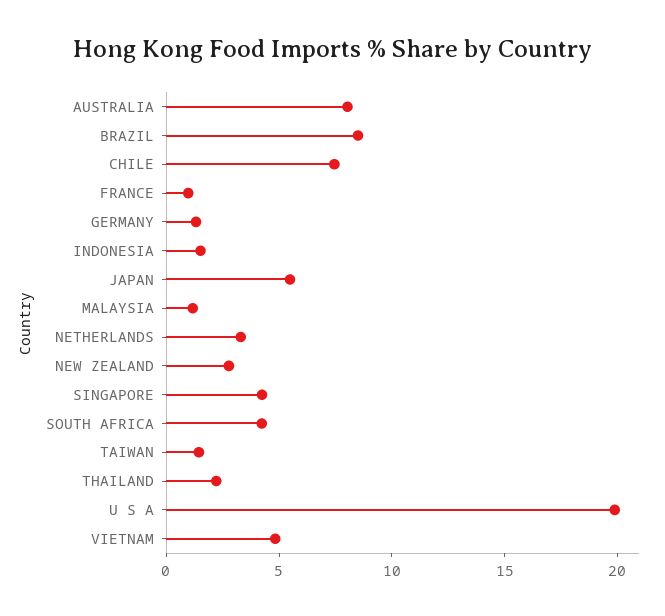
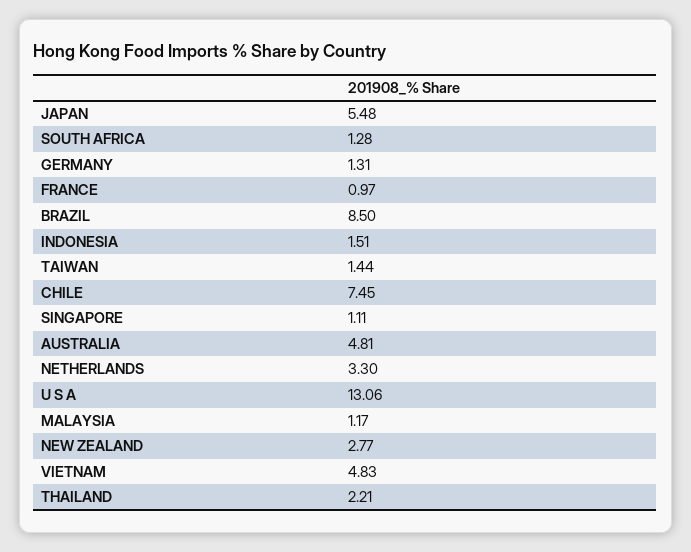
  {
-   "AUSTRALIA": 8,
+   "AUSTRALIA": 4.81,
    "BRAZIL": 8.5,
    "CHILE": 7.45,
    "FRANCE": 0.97,
    "GERMANY": 1.31,
    "INDONESIA": 1.51,
    "JAPAN": 5.48,
    "MALAYSIA": 1.17,
    "NETHERLANDS": 3.3,
    "NEW ZEALAND": 2.77,
-   "SINGAPORE": 4,
+   "SINGAPORE": 1.11,
-   "SOUTH AFRICA": 4,
+   "SOUTH AFRICA": 1.28,
    "TAIWAN": 1.44,
    "THAILAND": 2.21,
-   "U S A": 20,
+   "U S A": 13.06,
    "VIETNAM": 4.83
  }

